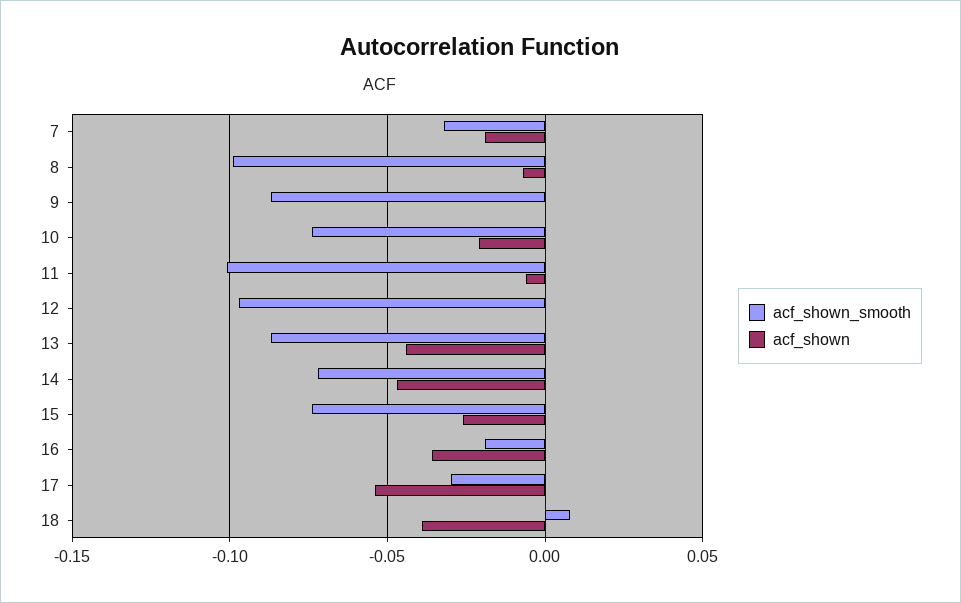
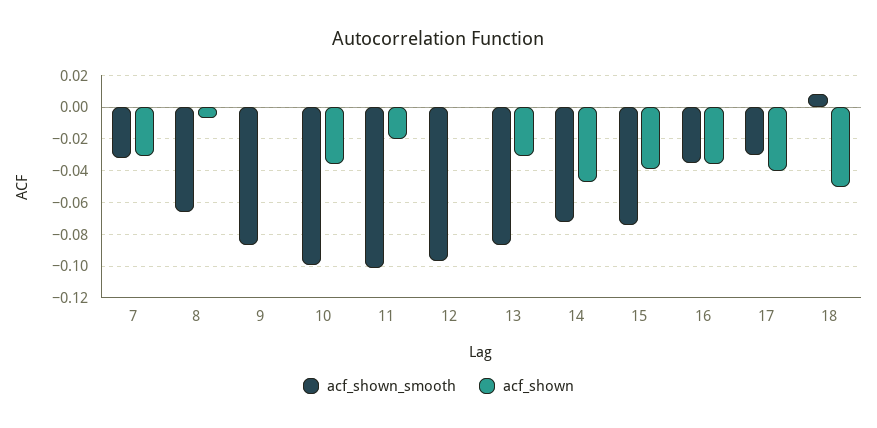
  {
    "acf_shown_smooth": {
      "7": -0.03,
-     "8": -0.1,
+     "8": -0.065,
      "9": -0.085,
-     "10": -0.075,
+     "10": -0.1,
      "11": -0.1,
      "12": -0.095,
      "13": -0.085,
      "14": -0.07,
      "15": -0.075,
-     "16": -0.02,
+     "16": -0.035,
      "17": -0.03,
      "18": 0.01
    },
    "acf_shown": {
-     "7": -0.02,
+     "7": -0.03,
      "8": -0.005,
      "9": 0,
-     "10": -0.02,
+     "10": -0.035,
-     "11": -0.005,
+     "11": -0.02,
      "12": 0,
-     "13": -0.045,
+     "13": -0.03,
      "14": -0.045,
-     "15": -0.025,
+     "15": -0.04,
      "16": -0.035,
-     "17": -0.055,
+     "17": -0.04,
-     "18": -0.04
+     "18": -0.05
    }
  }

